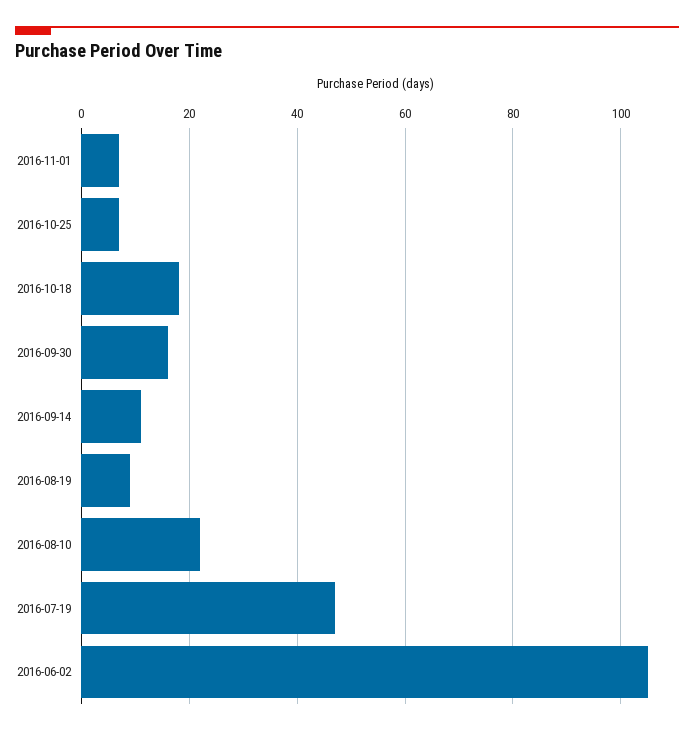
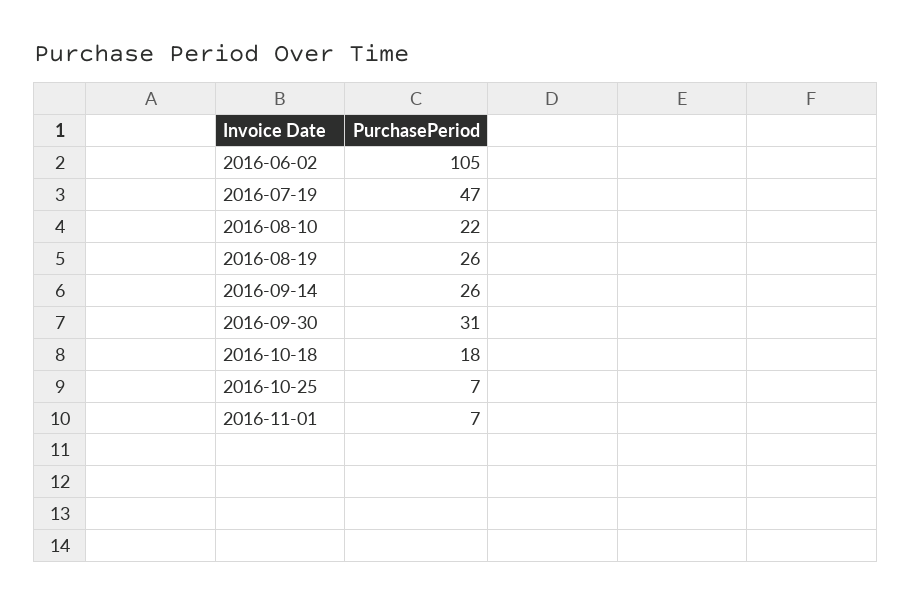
  {
    "2016-11-01": 7,
    "2016-10-25": 7,
    "2016-10-18": 18,
-   "2016-09-30": 15,
+   "2016-09-30": 31,
-   "2016-09-14": 10,
+   "2016-09-14": 26,
-   "2016-08-19": 10,
+   "2016-08-19": 26,
    "2016-08-10": 22,
    "2016-07-19": 47,
    "2016-06-02": 105
  }

